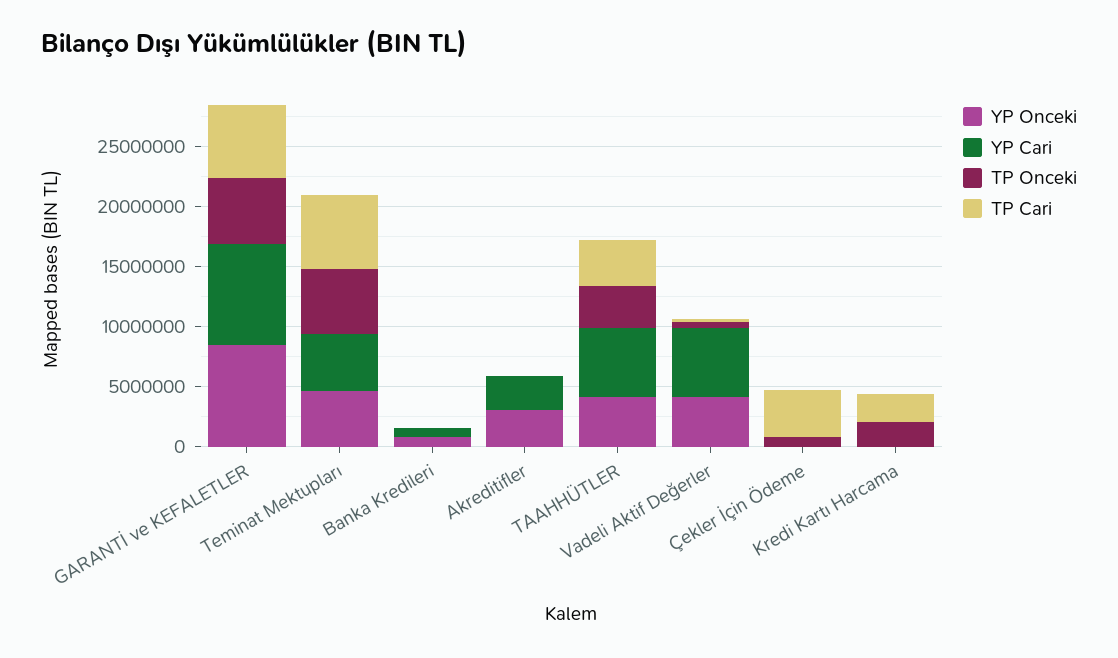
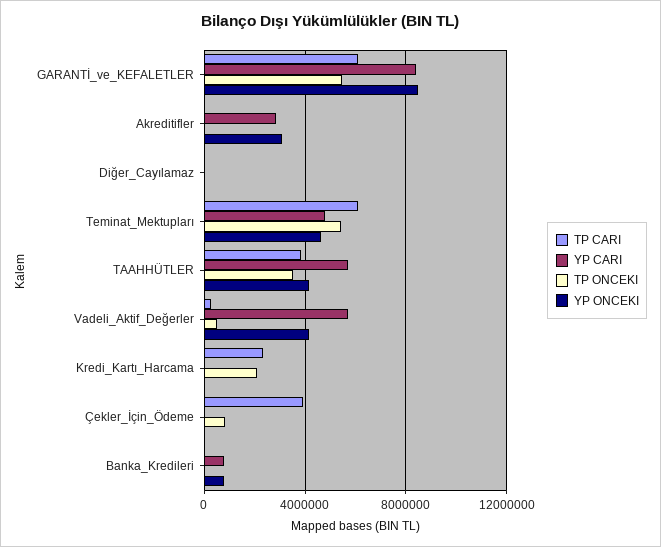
  {
    "YP Onceki": {
      "GARANTİ ve KEFALETLER": 8500000,
      "Teminat Mektupları": 4500000,
      "Banka Kredileri": 1000000,
      "Akreditifler": 3000000,
      "TAAHHÜTLER": 4000000,
      "Vadeli Aktif Değerler": 4000000,
      "Çekler İçin Ödeme": 0,
-     "Kredi Kartı Harcama": 0
+     "Kredi Kartı Harcama": 0,
+     "Diğer_Cayılamaz": 0
    },
    "YP Cari": {
      "GARANTİ ve KEFALETLER": 8500000,
      "Teminat Mektupları": 5000000,
      "Banka Kredileri": 1000000,
      "Akreditifler": 3000000,
      "TAAHHÜTLER": 5500000,
      "Vadeli Aktif Değerler": 5500000,
      "Çekler İçin Ödeme": 0,
-     "Kredi Kartı Harcama": 0
+     "Kredi Kartı Harcama": 0,
+     "Diğer_Cayılamaz": 0
    },
    "TP Onceki": {
      "GARANTİ ve KEFALETLER": 5500000,
      "Teminat Mektupları": 5500000,
      "Banka Kredileri": 0,
      "Akreditifler": 0,
      "TAAHHÜTLER": 3500000,
      "Vadeli Aktif Değerler": 500000,
      "Çekler İçin Ödeme": 1000000,
-     "Kredi Kartı Harcama": 2000000
+     "Kredi Kartı Harcama": 2000000,
+     "Diğer_Cayılamaz": 0
    },
    "TP Cari": {
      "GARANTİ ve KEFALETLER": 6000000,
      "Teminat Mektupları": 6000000,
      "Banka Kredileri": 0,
      "Akreditifler": 0,
      "TAAHHÜTLER": 4000000,
      "Vadeli Aktif Değerler": 0,
      "Çekler İçin Ödeme": 4000000,
-     "Kredi Kartı Harcama": 2500000
+     "Kredi Kartı Harcama": 2500000,
+     "Diğer_Cayılamaz": 0
    }
  }

